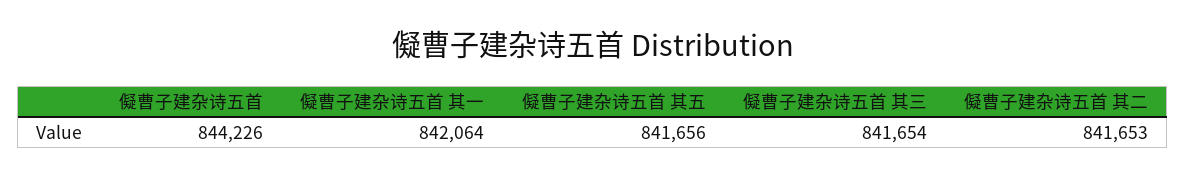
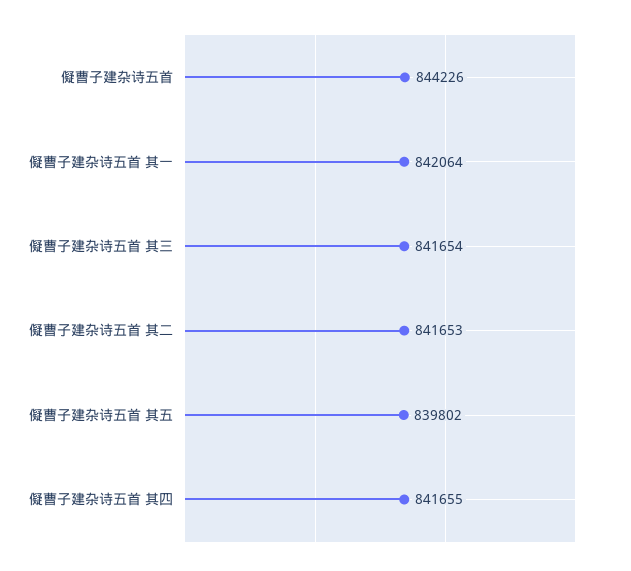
  {
    "儗曹子建杂诗五首": 844226,
    "儗曹子建杂诗五首 其一": 842064,
-   "儗曹子建杂诗五首 其五": 841656,
+   "儗曹子建杂诗五首 其五": 839802,
    "儗曹子建杂诗五首 其三": 841654,
-   "儗曹子建杂诗五首 其二": 841653
+   "儗曹子建杂诗五首 其二": 841653,
+   "儗曹子建杂诗五首 其四": 841655
  }

